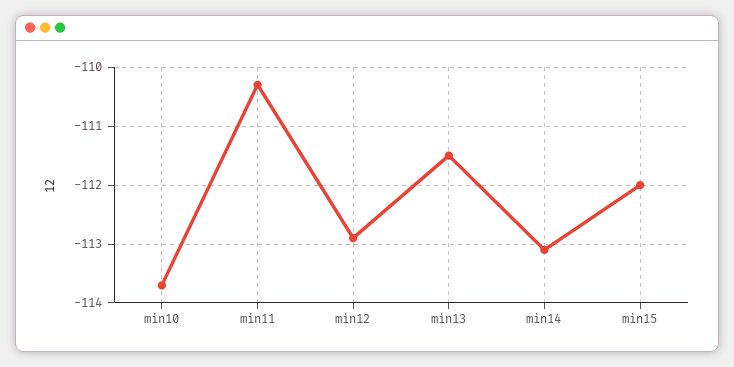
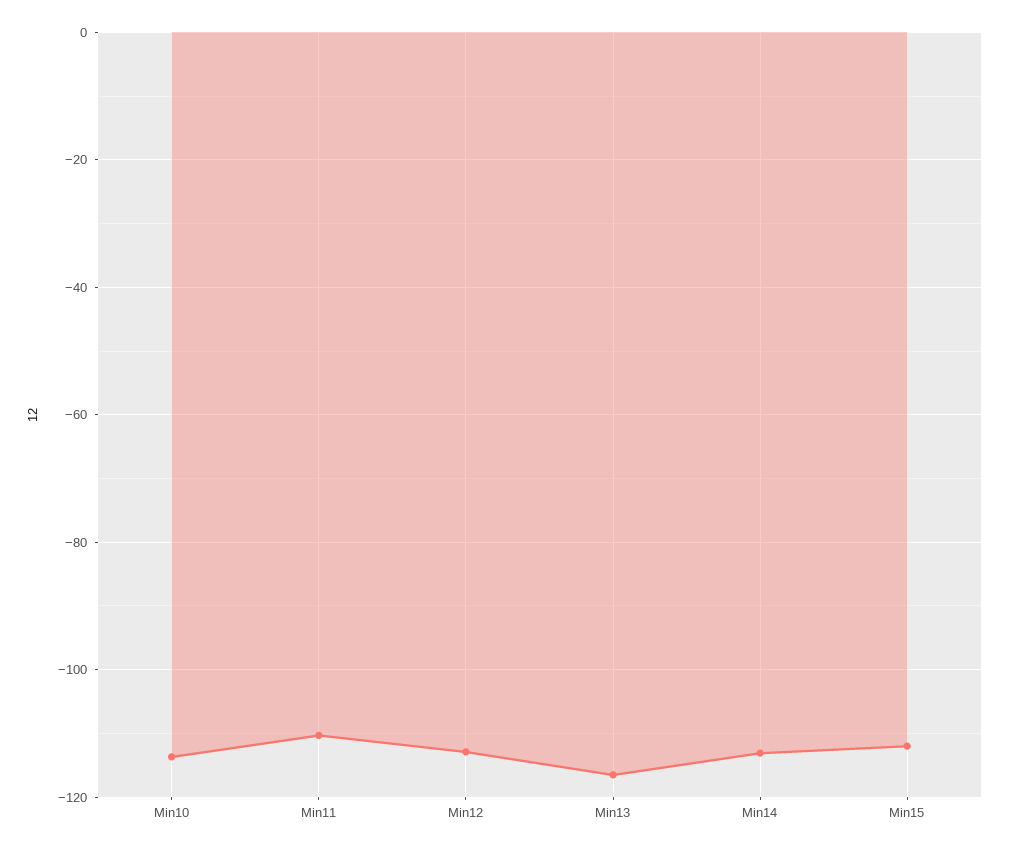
  {
    "min10": -113.5,
    "min11": -110.5,
    "min12": -113,
-   "min13": -111.5,
+   "min13": -116,
    "min14": -113,
    "min15": -112
  }

